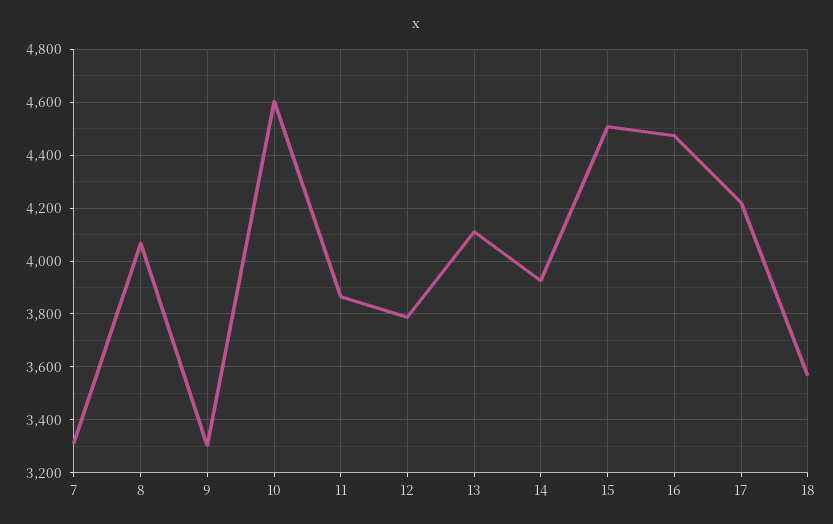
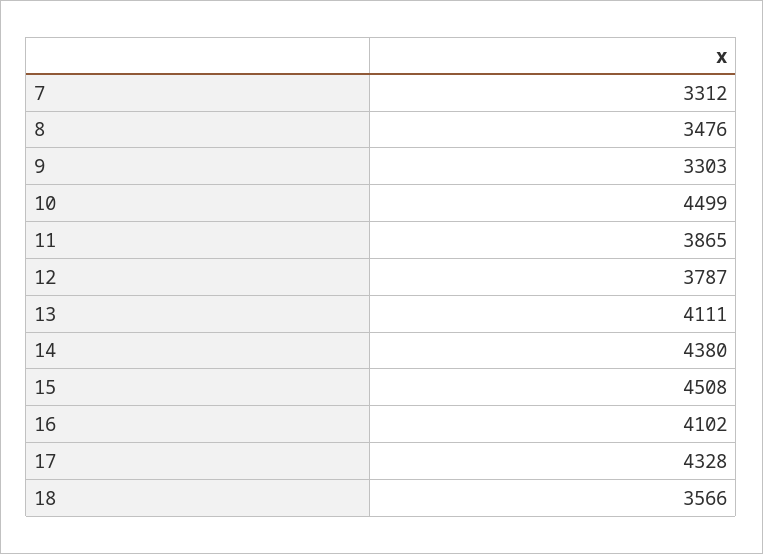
  {
    "7": 3312,
-   "8": 4075,
+   "8": 3476,
    "9": 3303,
-   "10": 4600,
+   "10": 4499,
    "11": 3865,
    "12": 3787,
    "13": 4111,
-   "14": 3925,
+   "14": 4380,
    "15": 4508,
-   "16": 4475,
+   "16": 4102,
-   "17": 4225,
+   "17": 4328,
    "18": 3566
  }

